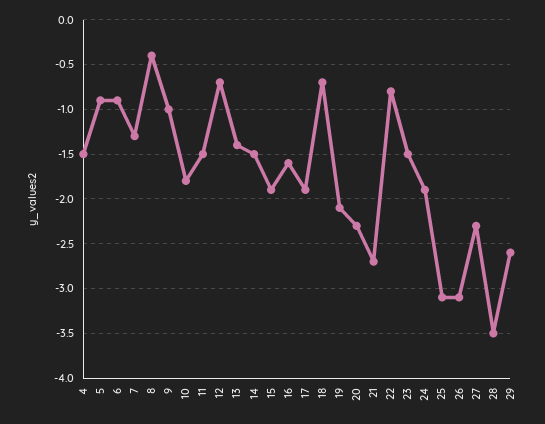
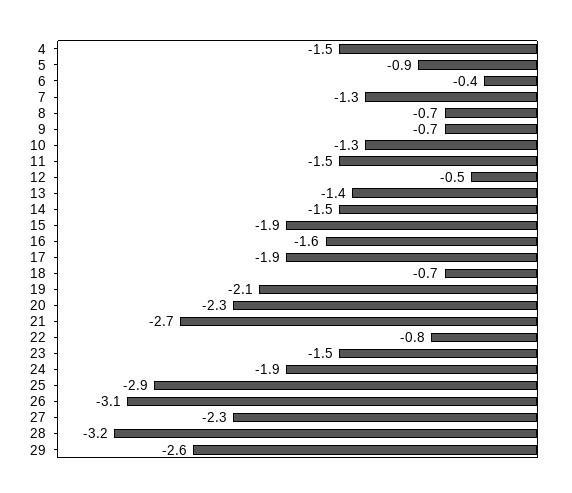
  {
    "4": -1.5,
    "5": -0.9,
-   "6": -0.9,
+   "6": -0.4,
    "7": -1.3,
-   "8": -0.4,
+   "8": -0.7,
-   "9": -1,
+   "9": -0.7,
-   "10": -1.8,
+   "10": -1.3,
    "11": -1.5,
-   "12": -0.7,
+   "12": -0.5,
    "13": -1.4,
    "14": -1.5,
    "15": -1.9,
    "16": -1.6,
    "17": -1.9,
    "18": -0.7,
    "19": -2.1,
    "20": -2.3,
    "21": -2.7,
    "22": -0.8,
    "23": -1.5,
    "24": -1.9,
-   "25": -3.1,
+   "25": -2.9,
    "26": -3.1,
    "27": -2.3,
-   "28": -3.5,
+   "28": -3.2,
    "29": -2.6
  }

